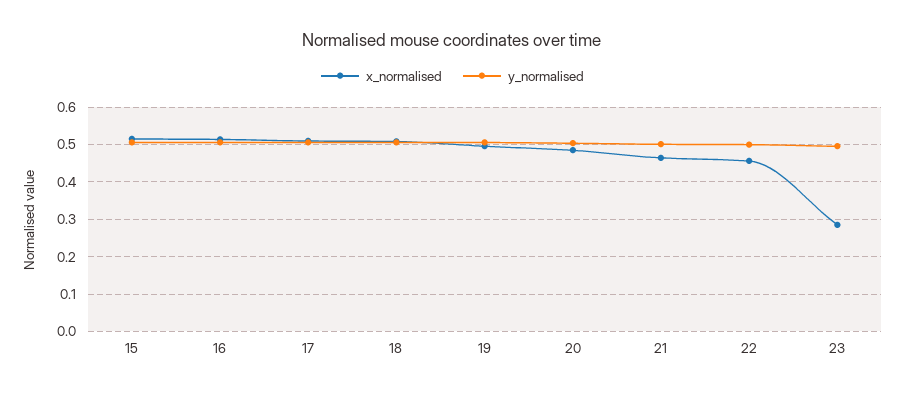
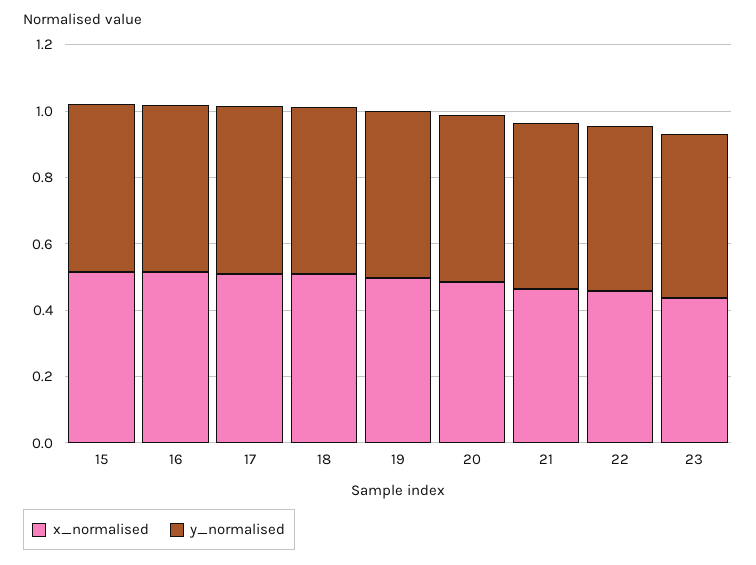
  {
    "x_normalised": {
      "15": 0.52,
      "16": 0.52,
      "17": 0.5,
      "18": 0.5,
      "19": 0.5,
      "20": 0.48,
      "21": 0.46,
      "22": 0.46,
-     "23": 0.28
+     "23": 0.45
    },
    "y_normalised": {
      "15": 0.5,
      "16": 0.5,
      "17": 0.5,
      "18": 0.5,
      "19": 0.5,
      "20": 0.5,
      "21": 0.5,
      "22": 0.5,
      "23": 0.5
    }
  }

